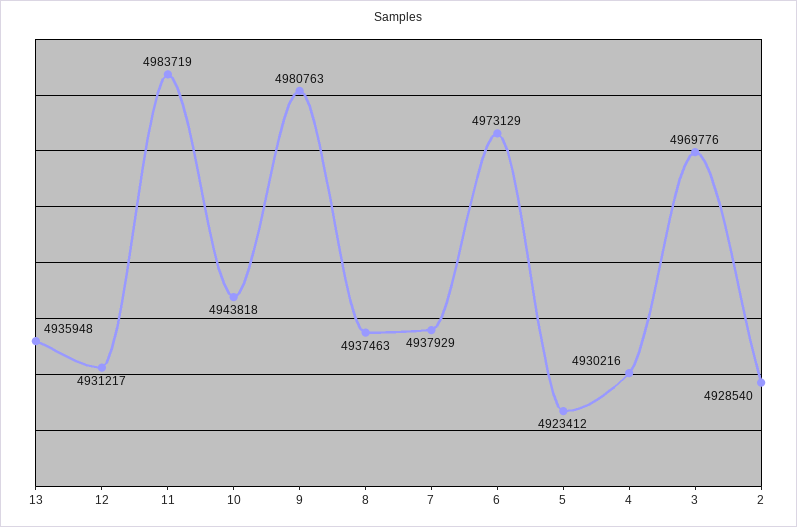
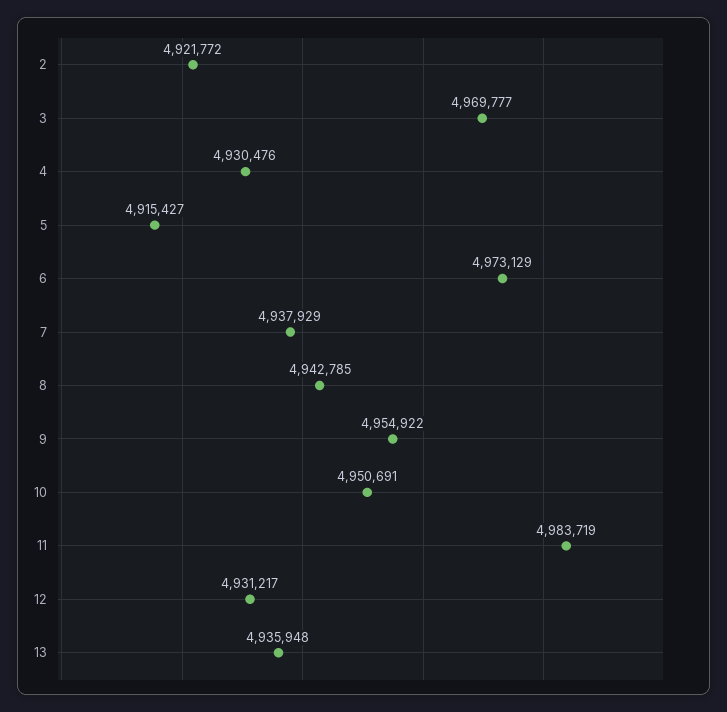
  {
    "13": 4935948,
    "12": 4931217,
    "11": 4983719,
-   "10": 4943818,
+   "10": 4950691,
-   "9": 4980763,
+   "9": 4954922,
-   "8": 4937463,
+   "8": 4942785,
    "7": 4937929,
    "6": 4973129,
-   "5": 4923412,
+   "5": 4915427,
-   "4": 4930216,
+   "4": 4930476,
-   "3": 4969776,
+   "3": 4969777,
-   "2": 4928540
+   "2": 4921772
  }

